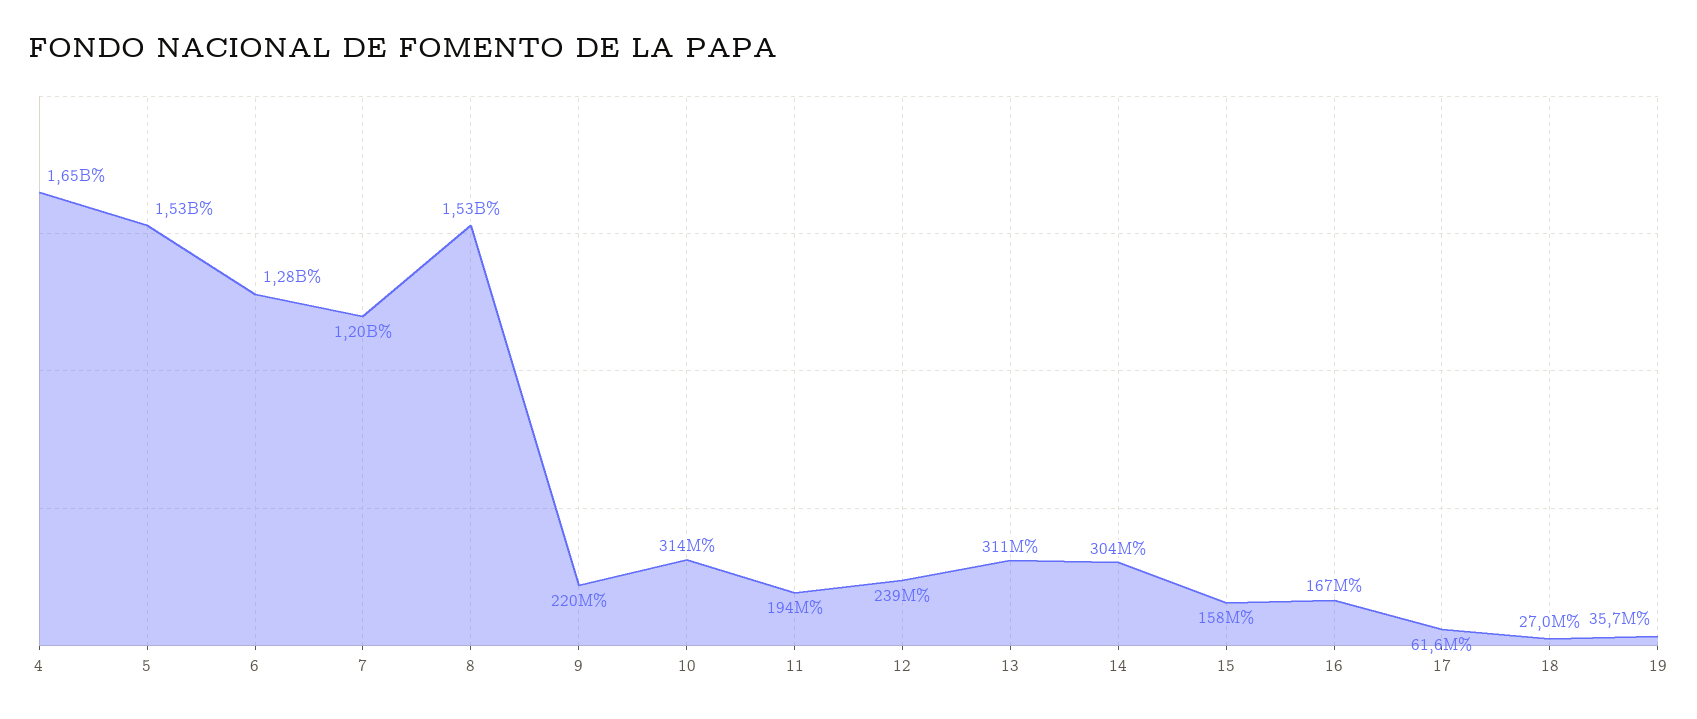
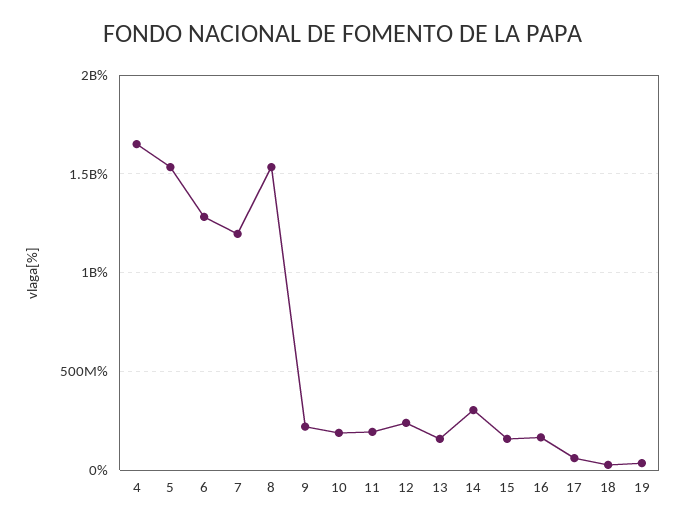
  {
    "4": 1650000000,
    "5": 1530000000,
    "6": 1280000000,
    "7": 1200000000,
    "8": 1530000000,
    "9": 220000000,
-   "10": 314000000,
+   "10": 200000000,
    "11": 194000000,
    "12": 239000000,
-   "13": 311000000,
+   "13": 150000000,
    "14": 304000000,
    "15": 158000000,
    "16": 167000000,
    "17": 61600000,
    "18": 27000000,
    "19": 35700000
  }

